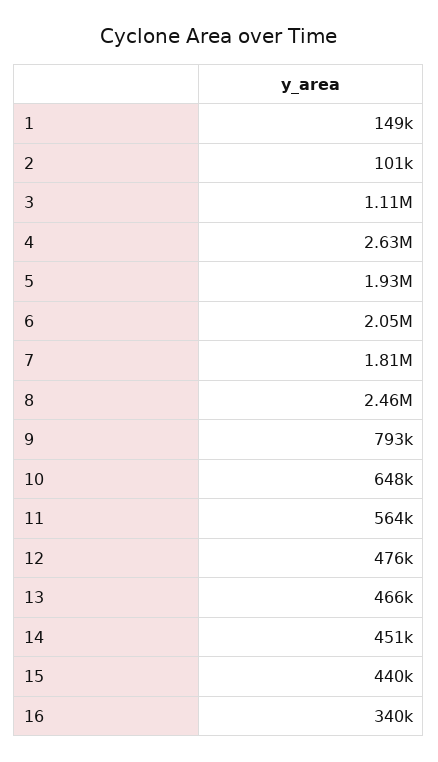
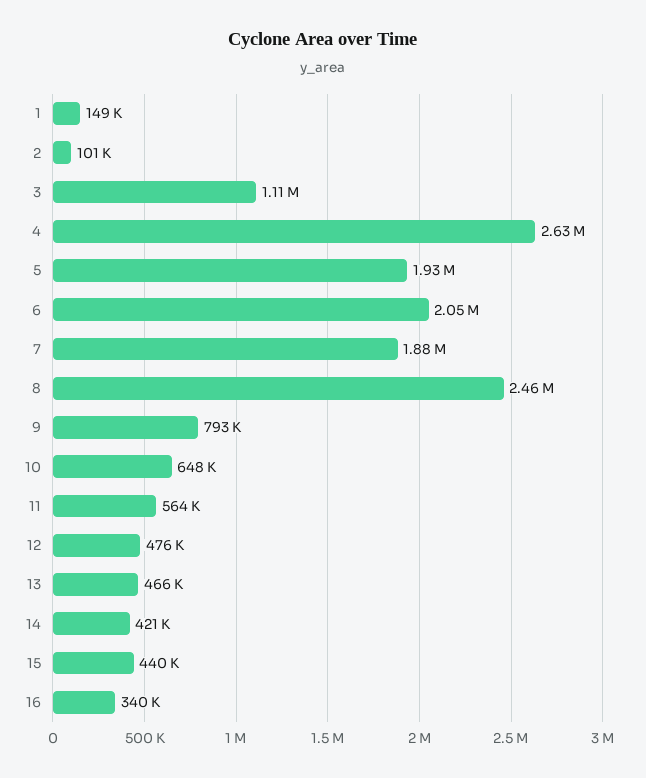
  {
    "1": 149000,
    "2": 101000,
    "3": 1110000,
    "4": 2630000,
    "5": 1930000,
    "6": 2050000,
-   "7": 1810000,
+   "7": 1880000,
    "8": 2460000,
    "9": 793000,
    "10": 648000,
    "11": 564000,
    "12": 476000,
    "13": 466000,
-   "14": 451000,
+   "14": 421000,
    "15": 440000,
    "16": 340000
  }

